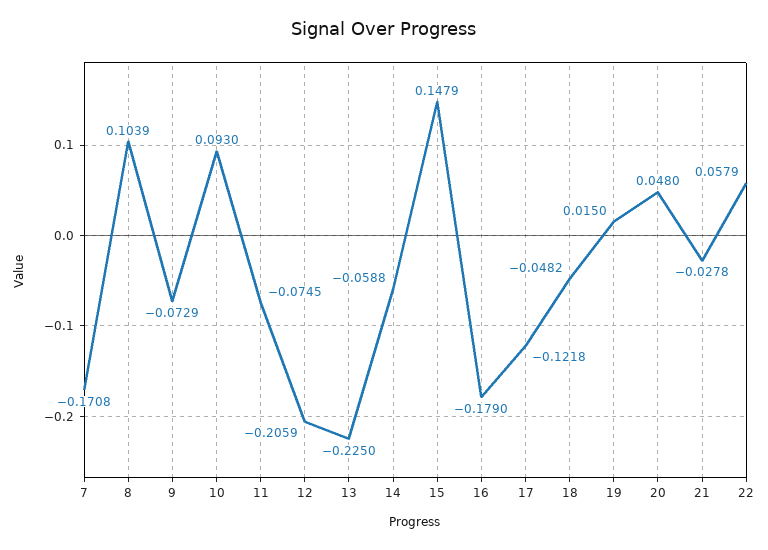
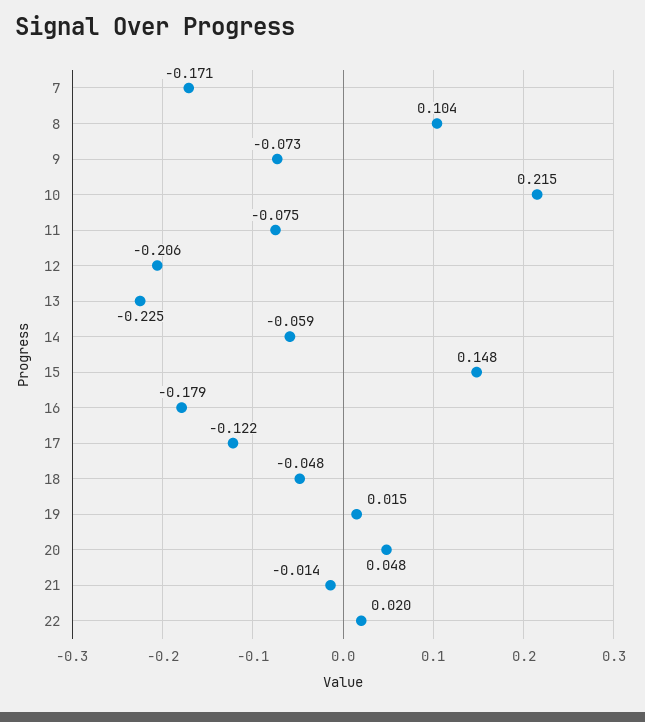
  {
    "7": -0.1708,
    "8": 0.1039,
    "9": -0.0729,
-   "10": 0.093,
+   "10": 0.215,
    "11": -0.0745,
    "12": -0.2059,
    "13": -0.225,
    "14": -0.0588,
    "15": 0.1479,
    "16": -0.179,
    "17": -0.1218,
    "18": -0.0482,
    "19": 0.015,
    "20": 0.048,
-   "21": -0.0278,
+   "21": -0.014,
-   "22": 0.0579
+   "22": 0.02
  }

